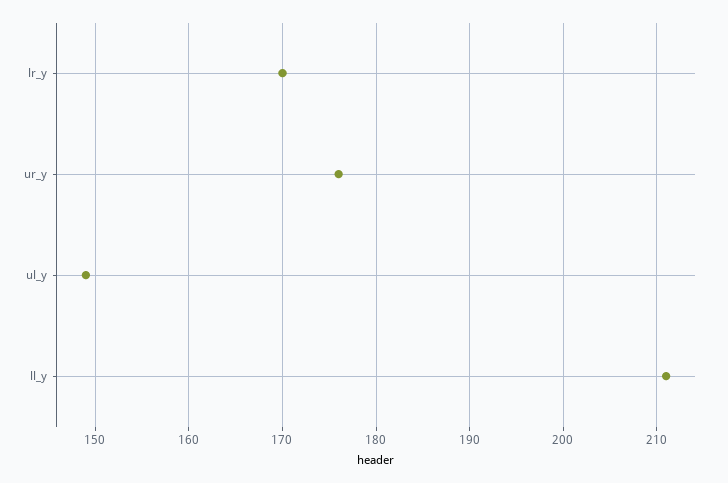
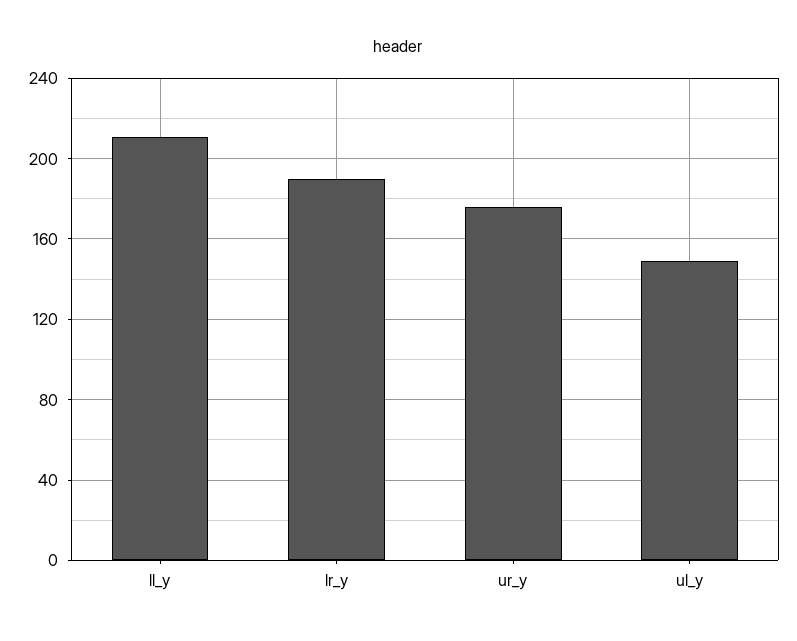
  {
-   "lr_y": 170,
+   "lr_y": 190,
    "ur_y": 176,
    "ul_y": 149,
    "ll_y": 211
  }

